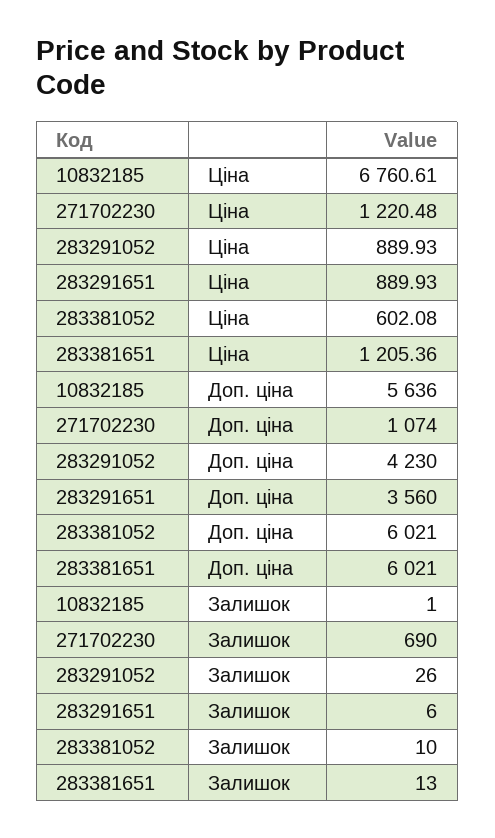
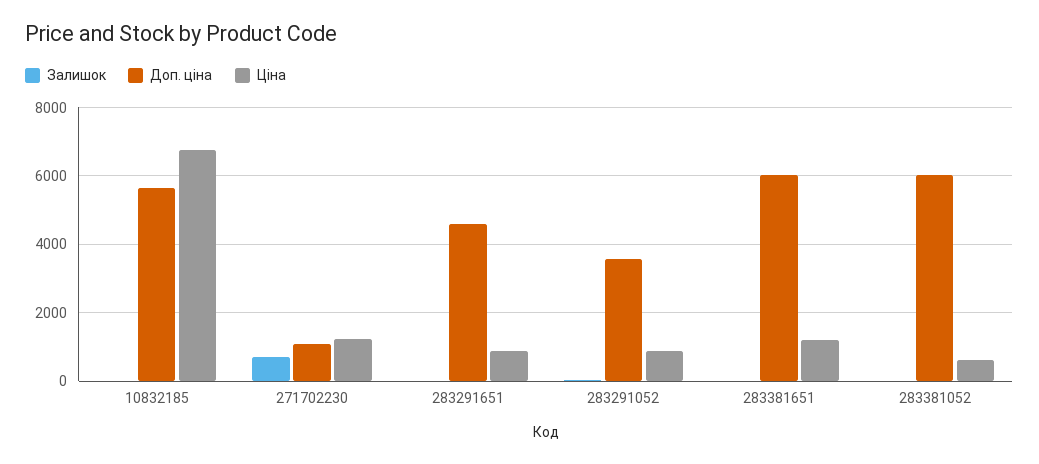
  {
    "Ціна": {
      "10832185": 6760.61,
      "271702230": 1220.48,
      "283291052": 889.93,
      "283291651": 889.93,
      "283381052": 602.08,
      "283381651": 1205.36
    },
    "Доп. ціна": {
      "10832185": 5636,
      "271702230": 1074,
-     "283291052": 4230,
+     "283291052": 3600,
-     "283291651": 3560,
+     "283291651": 4600,
      "283381052": 6021,
      "283381651": 6021
    },
    "Залишок": {
      "10832185": 1,
      "271702230": 690,
      "283291052": 26,
      "283291651": 6,
      "283381052": 10,
      "283381651": 13
    }
  }

